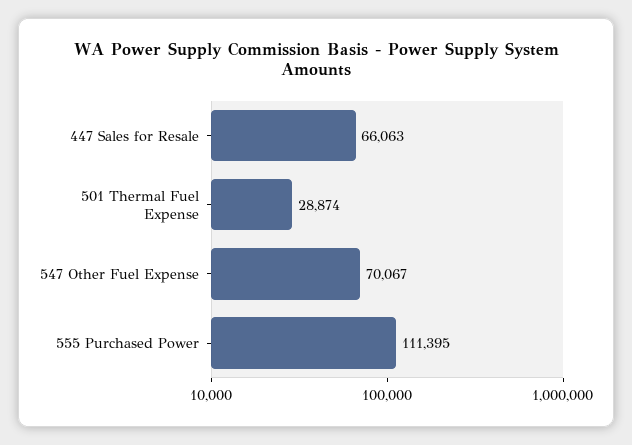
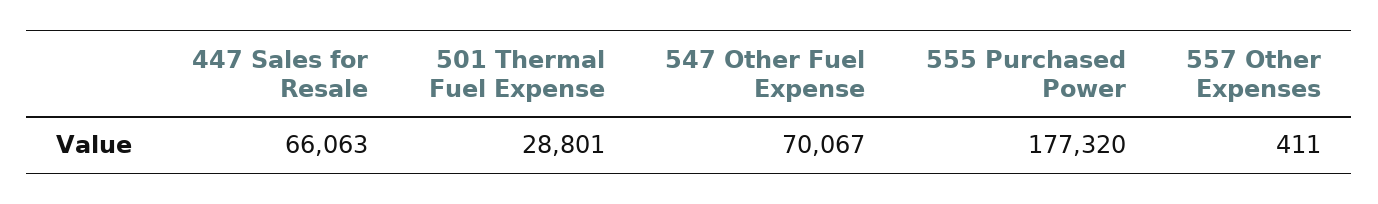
  {
    "447 Sales for Resale": 66063,
-   "501 Thermal Fuel Expense": 28874,
+   "501 Thermal Fuel Expense": 28801,
    "547 Other Fuel Expense": 70067,
-   "555 Purchased Power": 111395
+   "555 Purchased Power": 177320,
+   "557 Other Expenses": 411
  }

